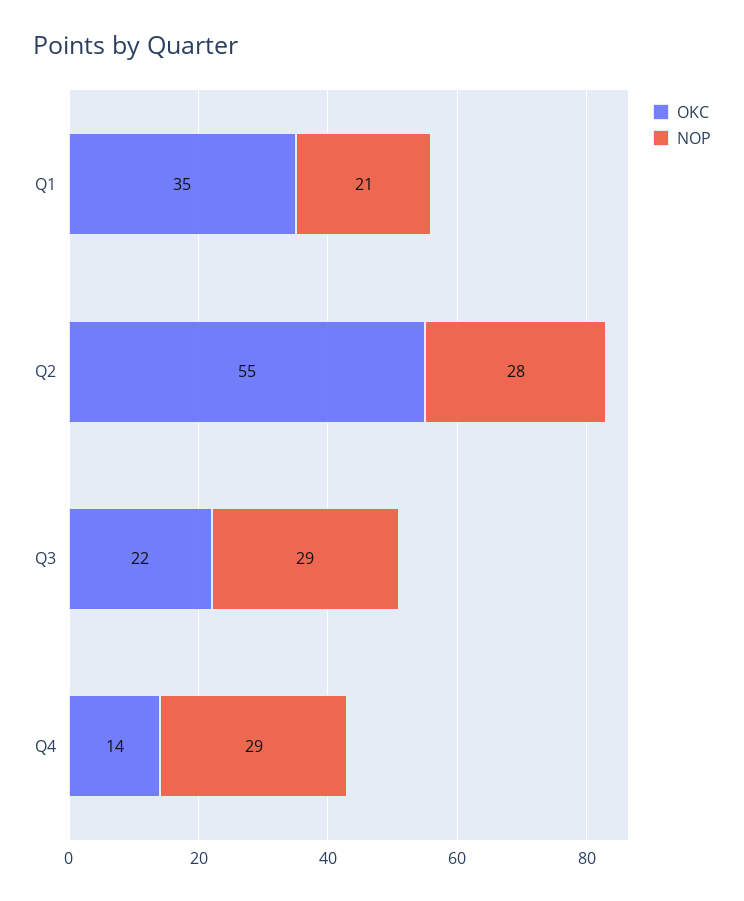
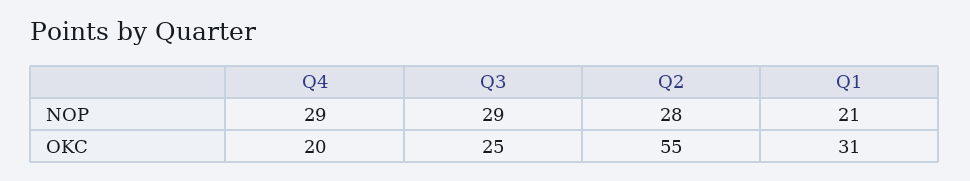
  {
    "OKC": {
-     "Q1": 35,
+     "Q1": 31,
      "Q2": 55,
-     "Q3": 22,
+     "Q3": 25,
-     "Q4": 14
+     "Q4": 20
    },
    "NOP": {
      "Q1": 21,
      "Q2": 28,
      "Q3": 29,
      "Q4": 29
    }
  }

